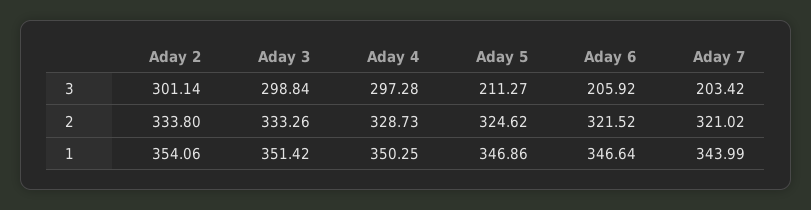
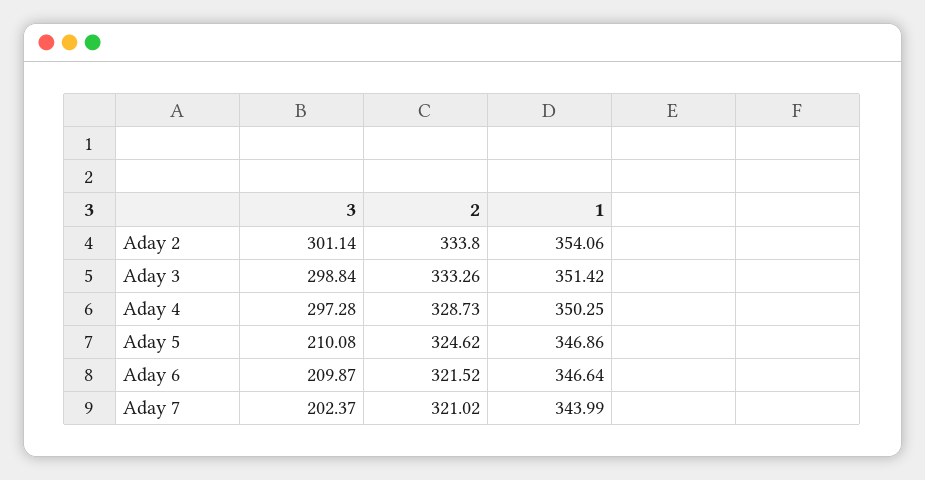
  {
    "Aday 2": {
      "3": 301.14,
      "2": 333.8,
      "1": 354.06
    },
    "Aday 3": {
      "3": 298.84,
      "2": 333.26,
      "1": 351.42
    },
    "Aday 4": {
      "3": 297.28,
      "2": 328.73,
      "1": 350.25
    },
    "Aday 5": {
-     "3": 211.27,
+     "3": 210.08,
      "2": 324.62,
      "1": 346.86
    },
    "Aday 6": {
-     "3": 205.92,
+     "3": 209.87,
      "2": 321.52,
      "1": 346.64
    },
    "Aday 7": {
-     "3": 203.42,
+     "3": 202.37,
      "2": 321.02,
      "1": 343.99
    }
  }

